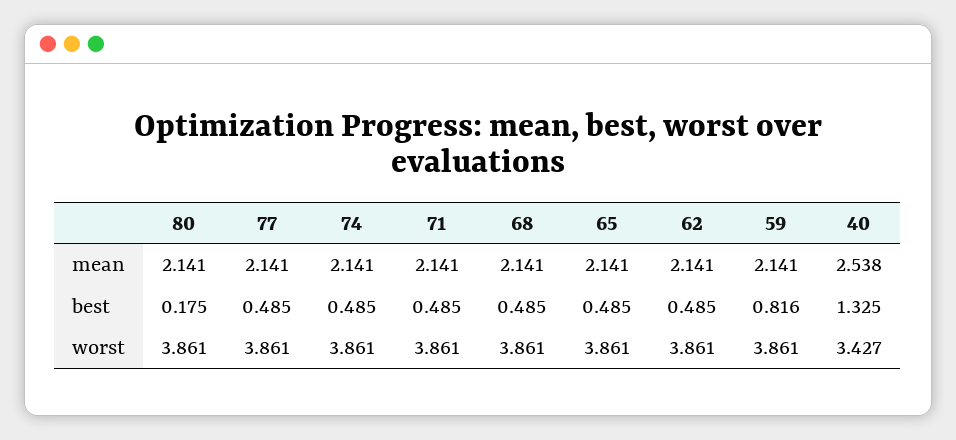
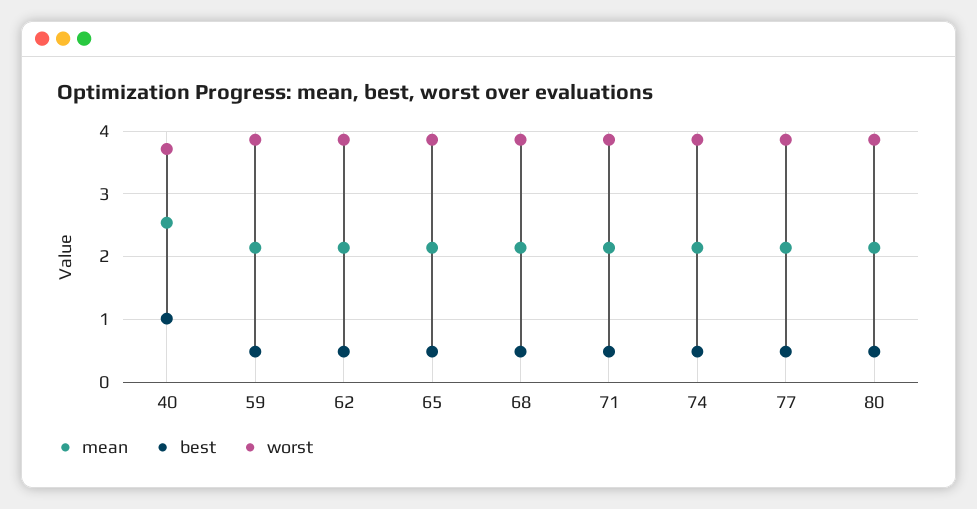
  {
    "mean": {
      "80": 2.141,
      "77": 2.141,
      "74": 2.141,
      "71": 2.141,
      "68": 2.141,
      "65": 2.141,
      "62": 2.141,
      "59": 2.141,
      "40": 2.538
    },
    "best": {
-     "80": 0.175,
+     "80": 0.5,
      "77": 0.485,
      "74": 0.485,
      "71": 0.485,
      "68": 0.485,
      "65": 0.485,
      "62": 0.485,
-     "59": 0.816,
+     "59": 0.5,
-     "40": 1.325
+     "40": 1
    },
    "worst": {
      "80": 3.861,
      "77": 3.861,
      "74": 3.861,
      "71": 3.861,
      "68": 3.861,
      "65": 3.861,
      "62": 3.861,
      "59": 3.861,
-     "40": 3.427
+     "40": 3.7
    }
  }

